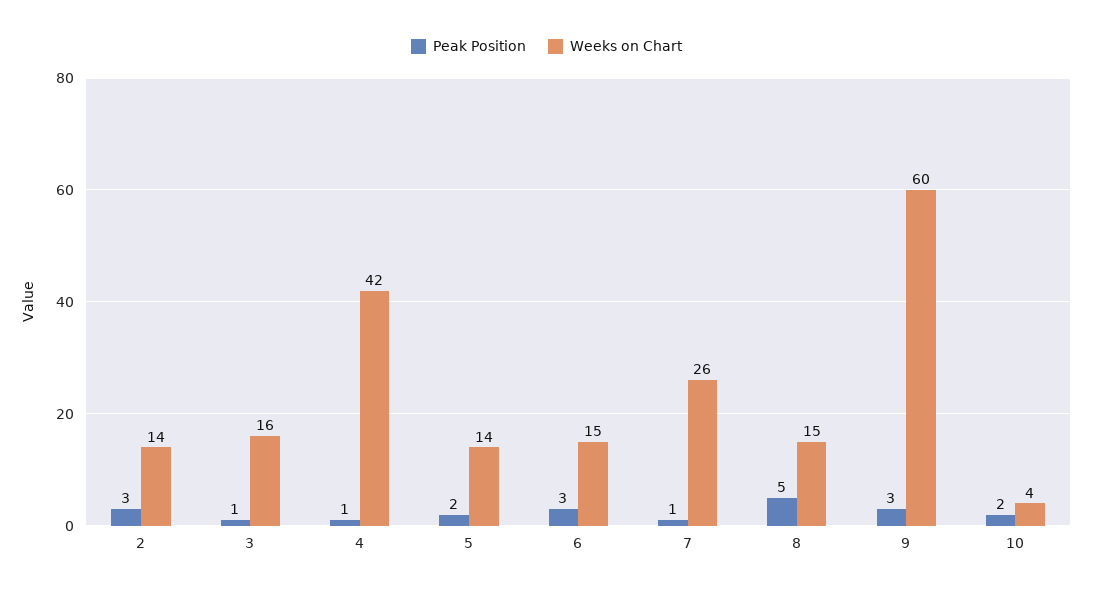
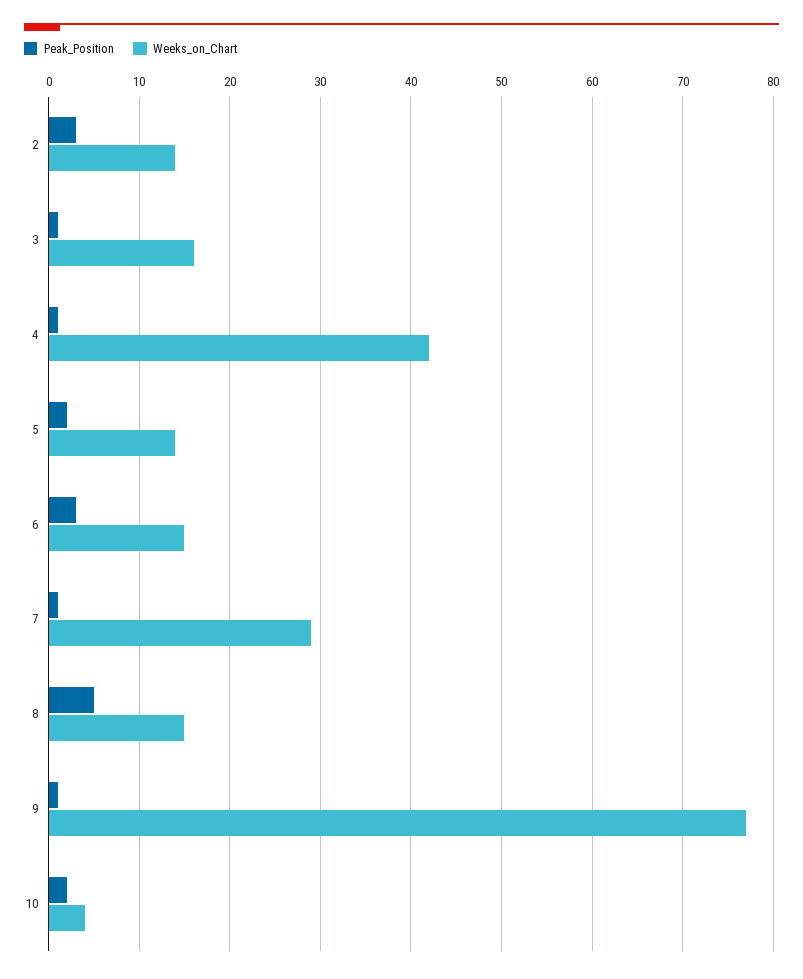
  {
    "Peak Position": {
      "2": 3,
      "3": 1,
      "4": 1,
      "5": 2,
      "6": 3,
      "7": 1,
      "8": 5,
-     "9": 3,
+     "9": 1,
      "10": 2
    },
    "Weeks on Chart": {
      "2": 14,
      "3": 16,
      "4": 42,
      "5": 14,
      "6": 15,
-     "7": 26,
+     "7": 29,
      "8": 15,
-     "9": 60,
+     "9": 77,
      "10": 4
    }
  }

